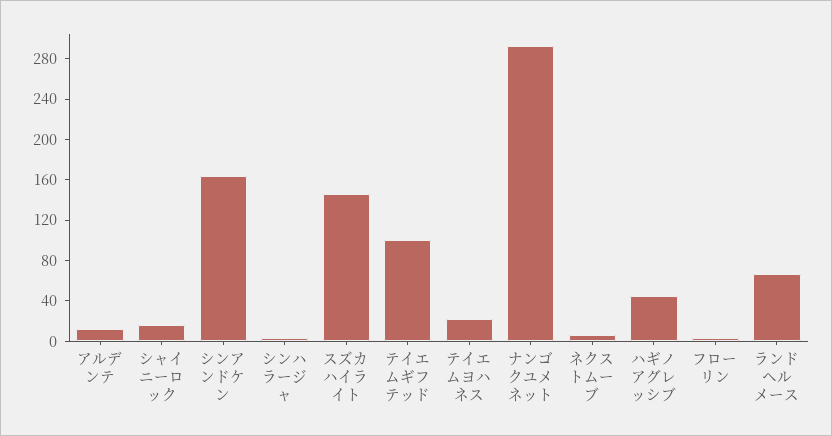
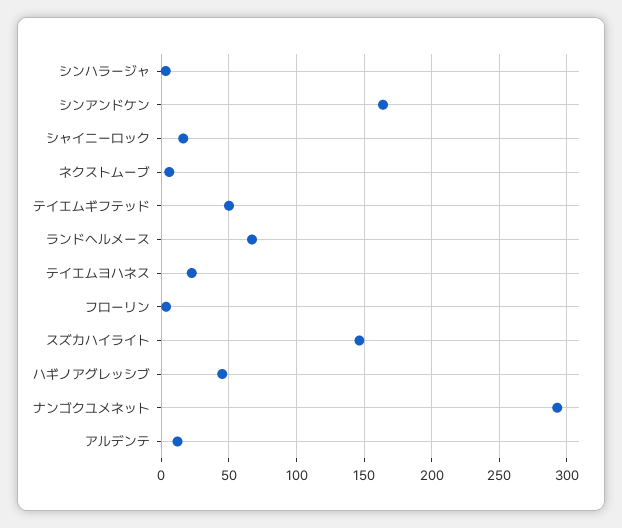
  {
    "アルデンテ": 10,
    "シャイニーロック": 15,
    "シンアンドケン": 165,
    "シンハラージャ": 5,
    "スズカハイライト": 145,
-   "テイエムギフテッド": 100,
+   "テイエムギフテッド": 50,
    "テイエムヨハネス": 20,
    "ナンゴクユメネット": 295,
    "ネクストムーブ": 5,
    "ハギノアグレッシブ": 45,
    "フローリン": 5,
    "ランドヘルメース": 65
  }

